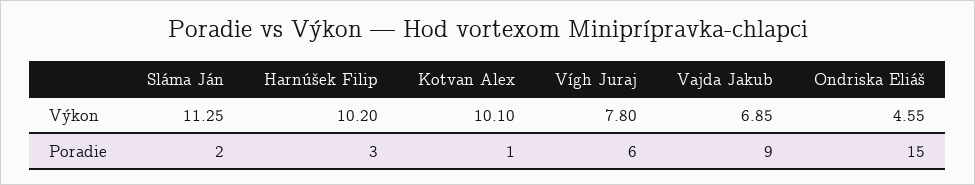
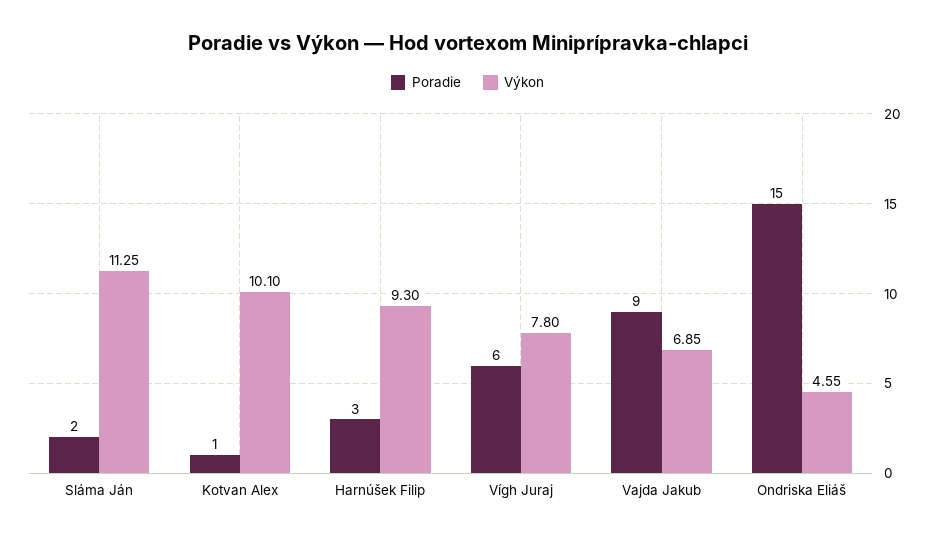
  {
    "Výkon": {
      "Sláma Ján": 11.25,
-     "Harnúšek Filip": 10.2,
+     "Harnúšek Filip": 9.3,
      "Kotvan Alex": 10.1,
      "Vígh Juraj": 7.8,
      "Vajda Jakub": 6.85,
      "Ondriska Eliáš": 4.55
    },
    "Poradie": {
      "Sláma Ján": 2,
      "Harnúšek Filip": 3,
      "Kotvan Alex": 1,
      "Vígh Juraj": 6,
      "Vajda Jakub": 9,
      "Ondriska Eliáš": 15
    }
  }

